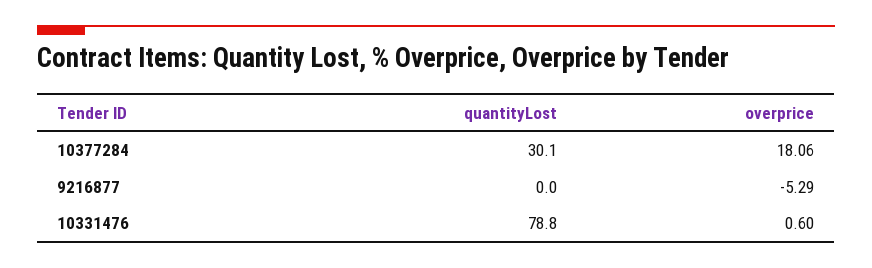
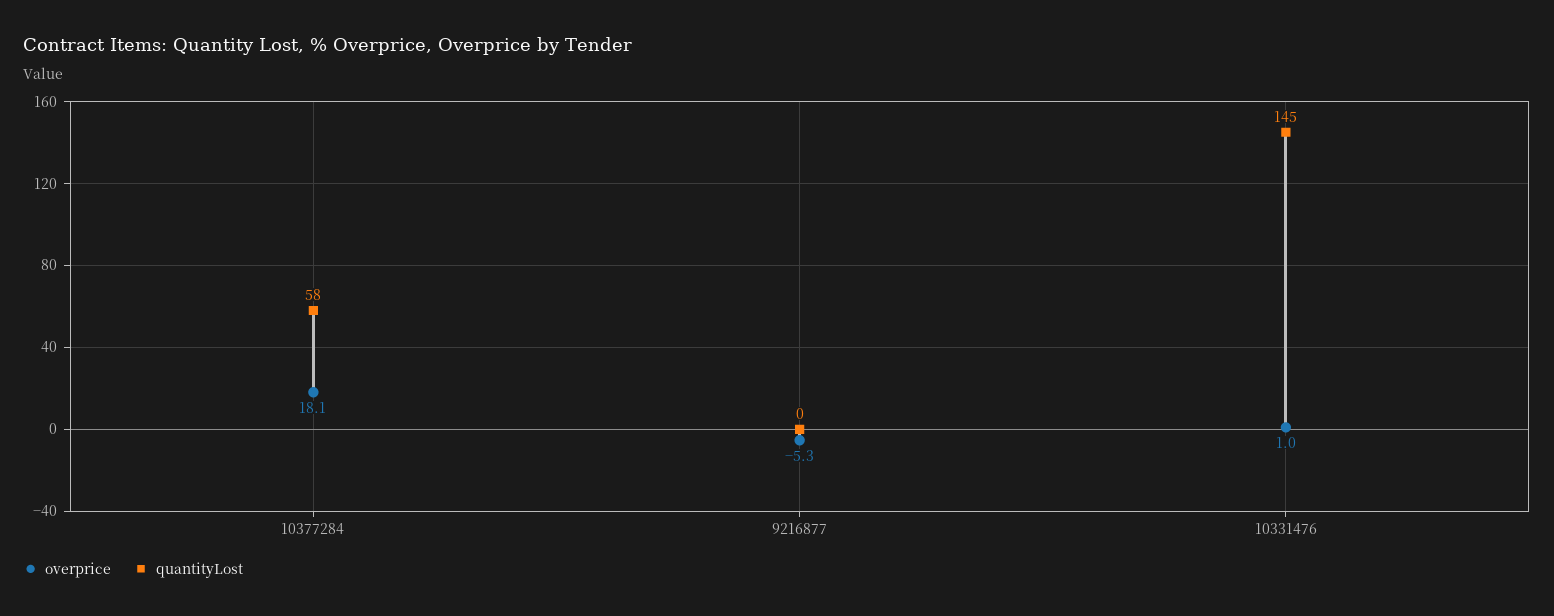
  {
    "quantityLost": {
-     "10377284": 30.1,
+     "10377284": 58,
      "9216877": 0,
-     "10331476": 78.8
+     "10331476": 145
    },
    "overprice": {
      "10377284": 18.06,
      "9216877": -5.29,
-     "10331476": 0.6
+     "10331476": 1
    }
  }

